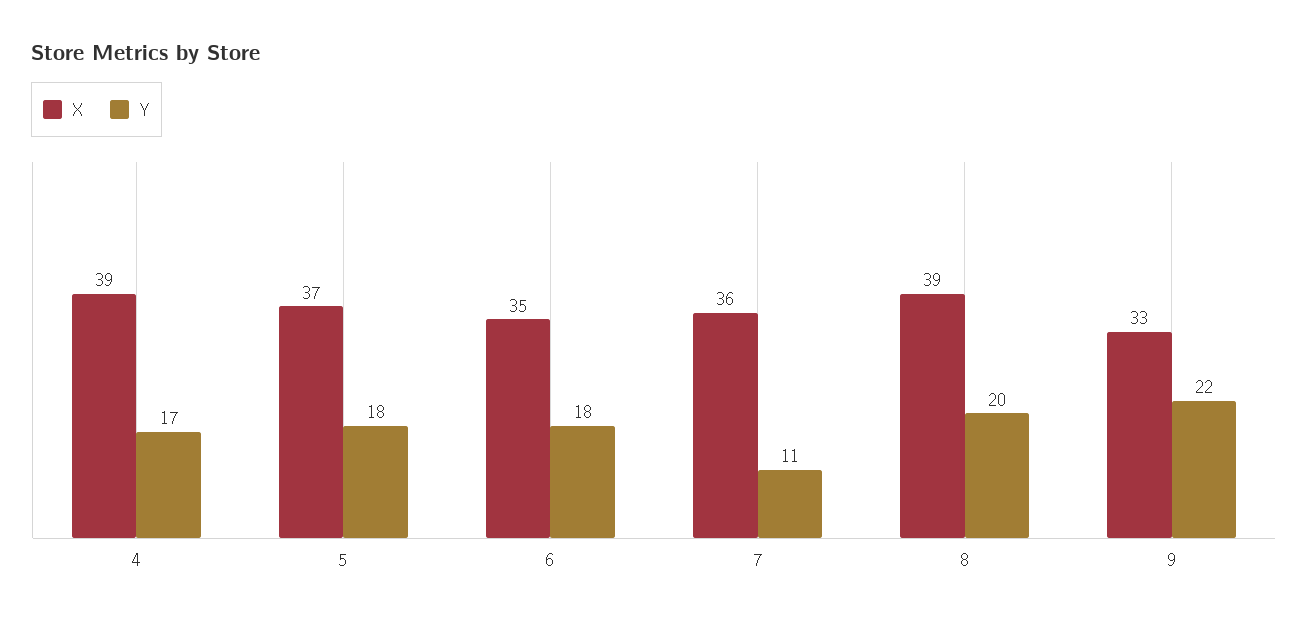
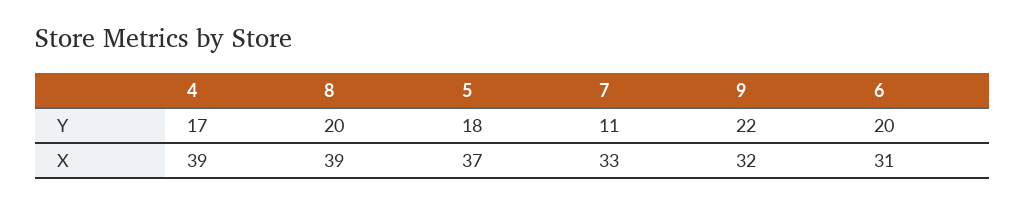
  {
    "X": {
      "4": 39,
      "5": 37,
-     "6": 35,
+     "6": 31,
-     "7": 36,
+     "7": 33,
      "8": 39,
-     "9": 33
+     "9": 32
    },
    "Y": {
      "4": 17,
      "5": 18,
-     "6": 18,
+     "6": 20,
      "7": 11,
      "8": 20,
      "9": 22
    }
  }

